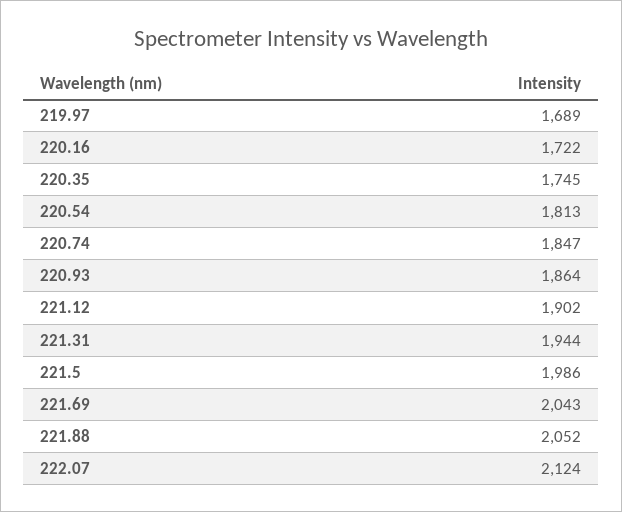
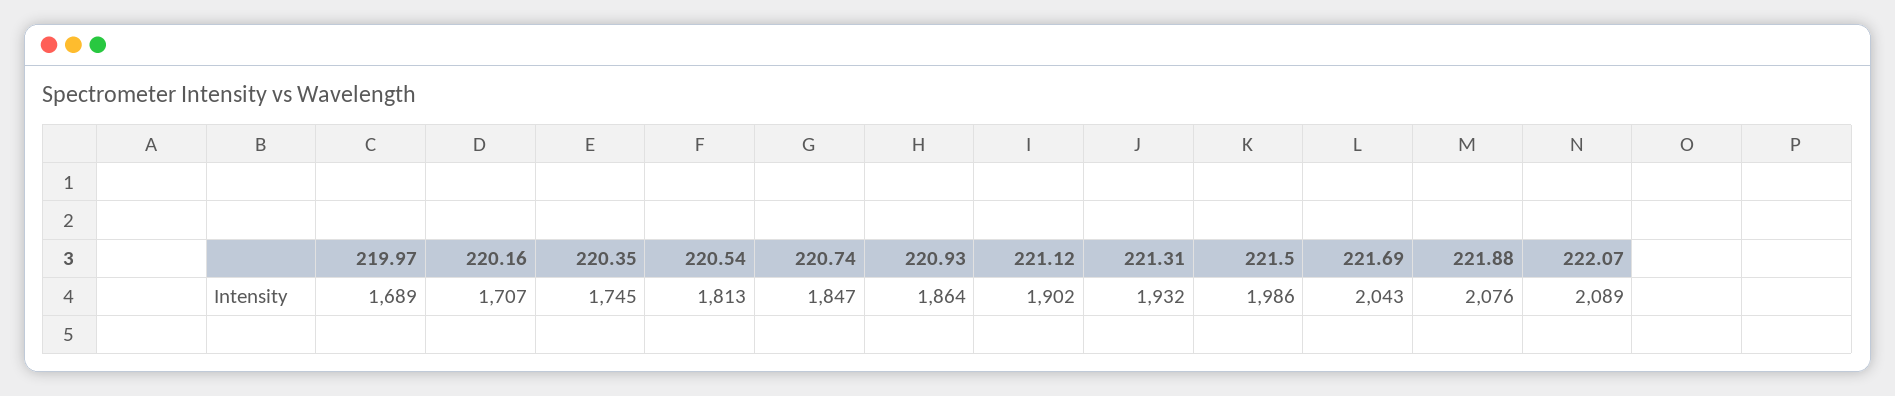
  {
    "219.97": 1689,
-   "220.16": 1722,
+   "220.16": 1707,
    "220.35": 1745,
    "220.54": 1813,
    "220.74": 1847,
    "220.93": 1864,
    "221.12": 1902,
-   "221.31": 1944,
+   "221.31": 1932,
    "221.5": 1986,
    "221.69": 2043,
-   "221.88": 2052,
+   "221.88": 2076,
-   "222.07": 2124
+   "222.07": 2089
  }

